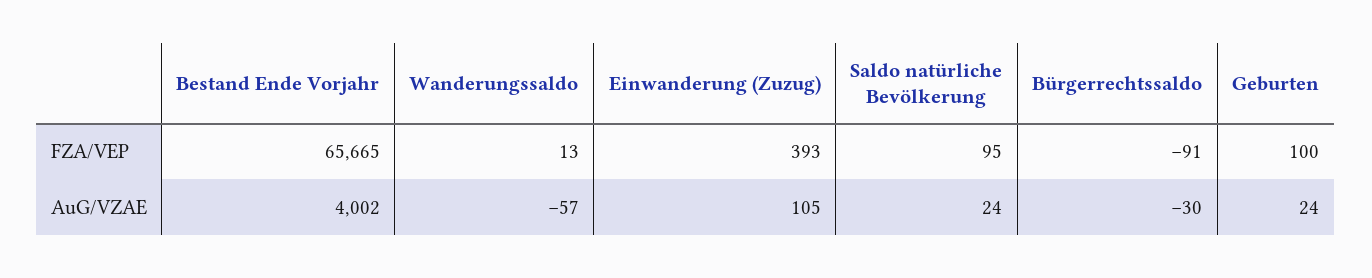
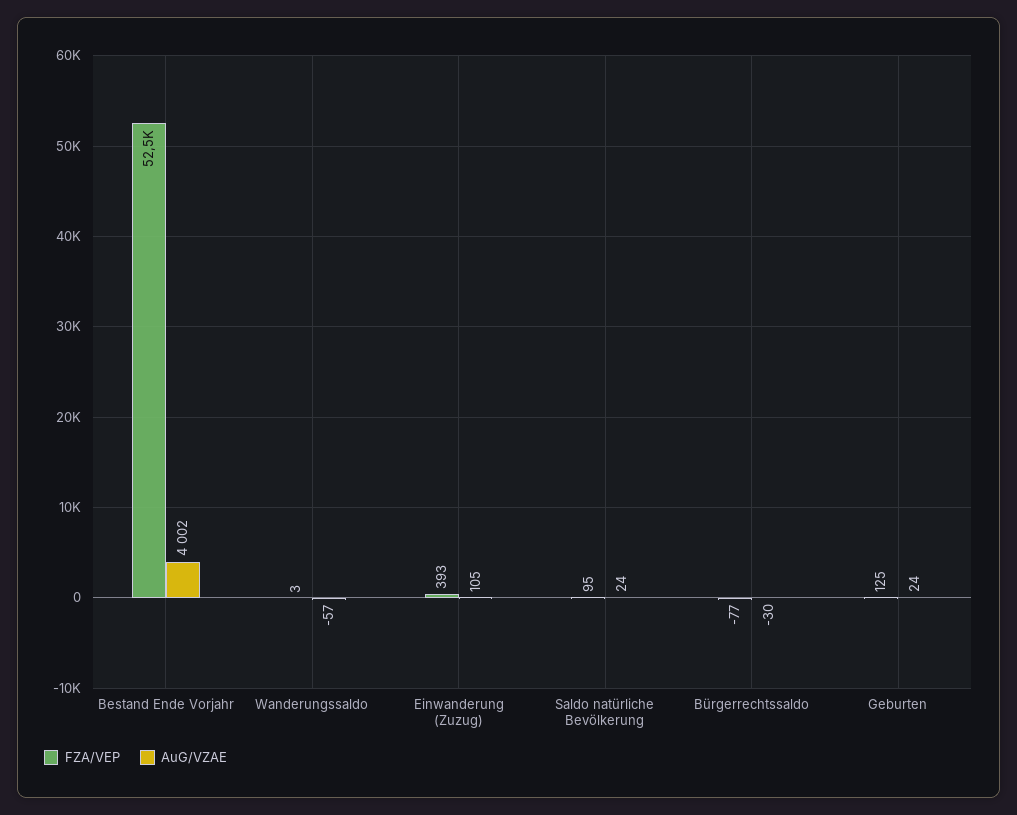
  {
    "FZA/VEP": {
-     "Bestand Ende Vorjahr": 65665,
+     "Bestand Ende Vorjahr": 52500,
-     "Wanderungssaldo": 13,
+     "Wanderungssaldo": 3,
      "Einwanderung (Zuzug)": 393,
      "Saldo natürliche Bevölkerung": 95,
-     "Bürgerrechtssaldo": -91,
+     "Bürgerrechtssaldo": -77,
-     "Geburten": 100
+     "Geburten": 125
    },
    "AuG/VZAE": {
      "Bestand Ende Vorjahr": 4002,
      "Wanderungssaldo": -57,
      "Einwanderung (Zuzug)": 105,
      "Saldo natürliche Bevölkerung": 24,
      "Bürgerrechtssaldo": -30,
      "Geburten": 24
    }
  }

